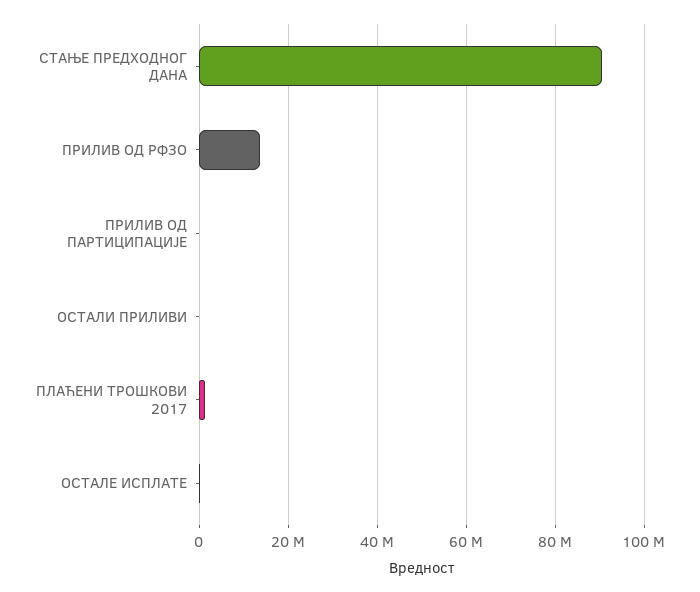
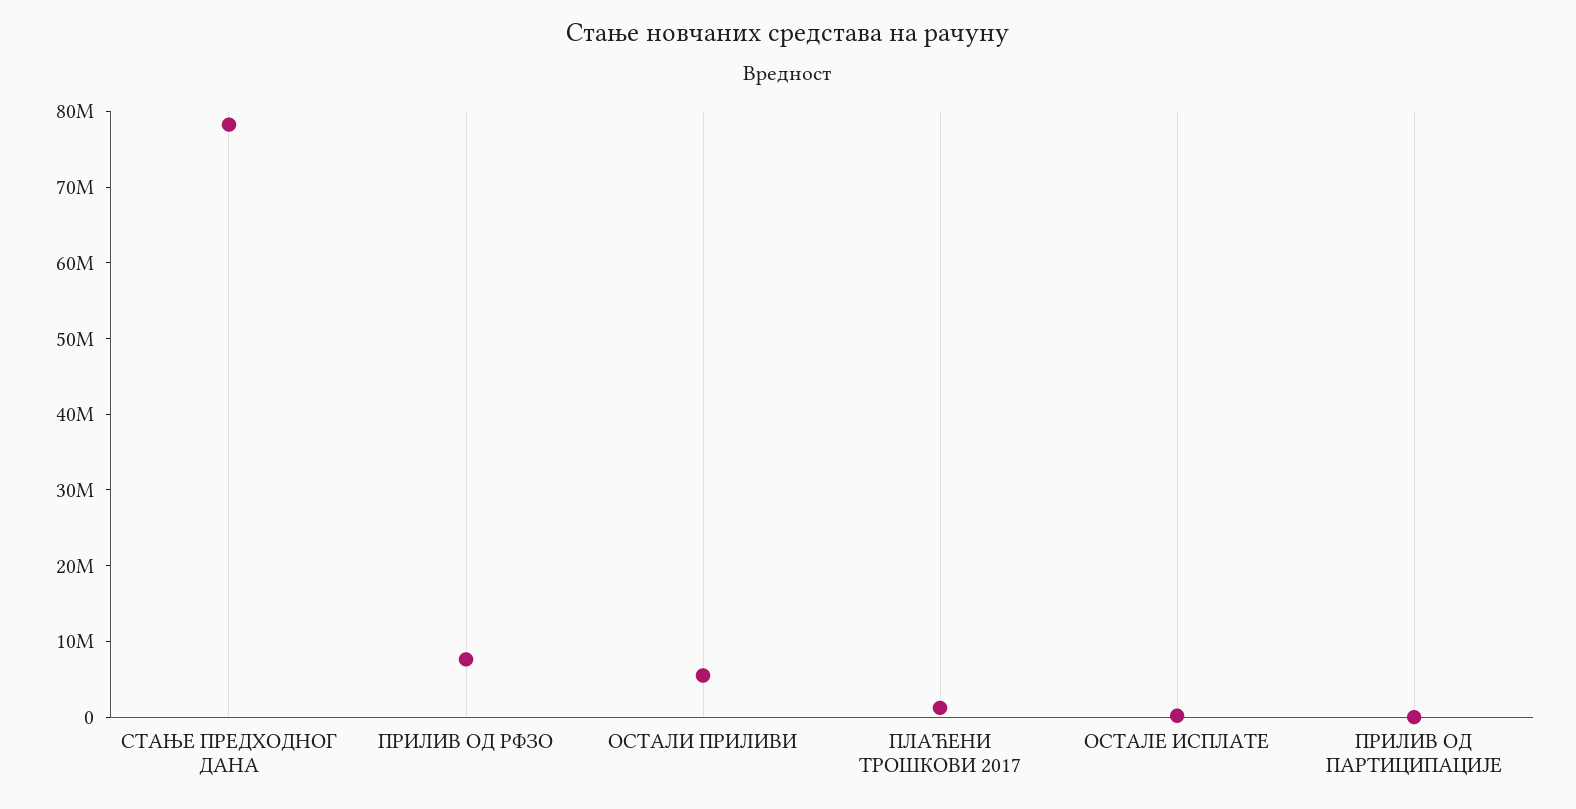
  {
-   "СТАЊЕ ПРЕДХОДНОГ ДАНА": 90000000,
+   "СТАЊЕ ПРЕДХОДНОГ ДАНА": 78000000,
-   "ПРИЛИВ ОД РФЗО": 14000000,
+   "ПРИЛИВ ОД РФЗО": 8000000,
    "ПРИЛИВ ОД ПАРТИЦИПАЦИЈЕ": 0,
-   "ОСТАЛИ ПРИЛИВИ": 0,
+   "ОСТАЛИ ПРИЛИВИ": 6000000,
    "ПЛАЋЕНИ ТРОШКОВИ 2017": 2000000,
    "ОСТАЛЕ ИСПЛАТЕ": 0
  }

